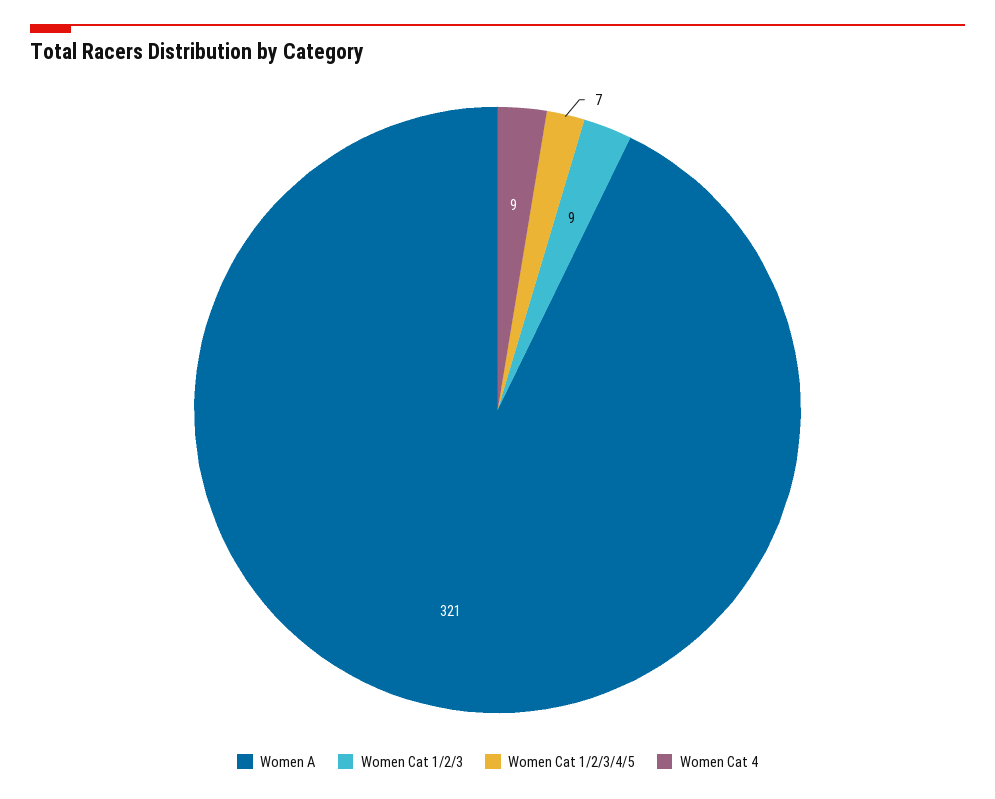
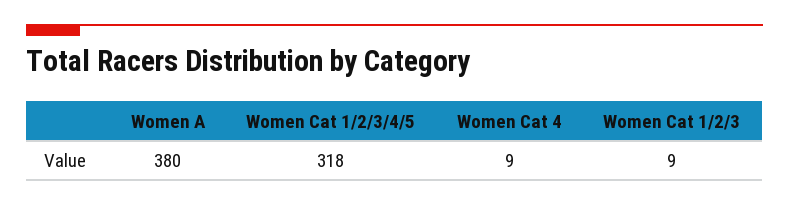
  {
-   "Women A": 321,
+   "Women A": 380,
    "Women Cat 1/2/3": 9,
-   "Women Cat 1/2/3/4/5": 7,
+   "Women Cat 1/2/3/4/5": 318,
    "Women Cat 4": 9
  }

